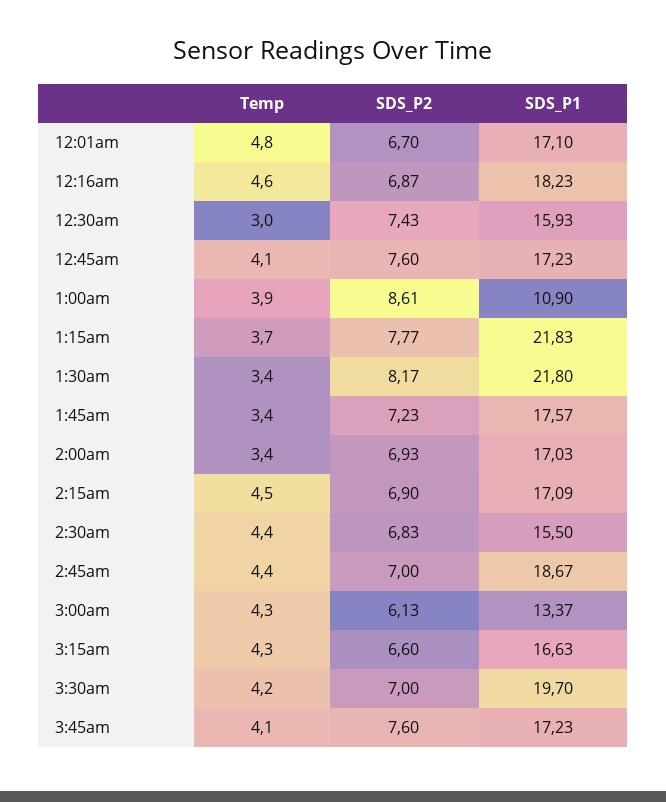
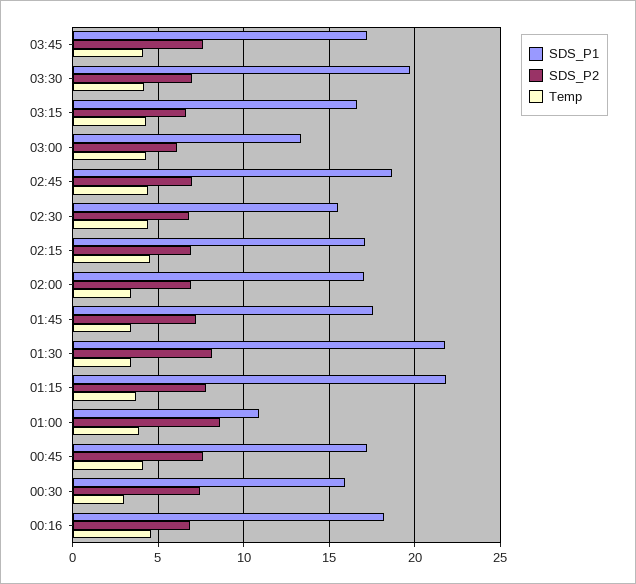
  {
    "Temp": {
-     "12:01am": 4.8,
      "12:16am": 4.6,
      "12:30am": 3,
      "12:45am": 4.1,
      "1:00am": 3.9,
      "1:15am": 3.7,
      "1:30am": 3.4,
      "1:45am": 3.4,
      "2:00am": 3.4,
      "2:15am": 4.5,
      "2:30am": 4.4,
      "2:45am": 4.4,
      "3:00am": 4.3,
      "3:15am": 4.3,
      "3:30am": 4.2,
      "3:45am": 4.1
    },
    "SDS_P2": {
-     "12:01am": 6.7,
      "12:16am": 6.87,
      "12:30am": 7.43,
      "12:45am": 7.6,
      "1:00am": 8.61,
      "1:15am": 7.77,
      "1:30am": 8.17,
      "1:45am": 7.23,
      "2:00am": 6.93,
      "2:15am": 6.9,
      "2:30am": 6.83,
      "2:45am": 7,
      "3:00am": 6.13,
      "3:15am": 6.6,
      "3:30am": 7,
      "3:45am": 7.6
    },
    "SDS_P1": {
-     "12:01am": 17.1,
      "12:16am": 18.23,
      "12:30am": 15.93,
      "12:45am": 17.23,
      "1:00am": 10.9,
      "1:15am": 21.83,
      "1:30am": 21.8,
      "1:45am": 17.57,
      "2:00am": 17.03,
      "2:15am": 17.09,
      "2:30am": 15.5,
      "2:45am": 18.67,
      "3:00am": 13.37,
      "3:15am": 16.63,
      "3:30am": 19.7,
      "3:45am": 17.23
    }
  }

